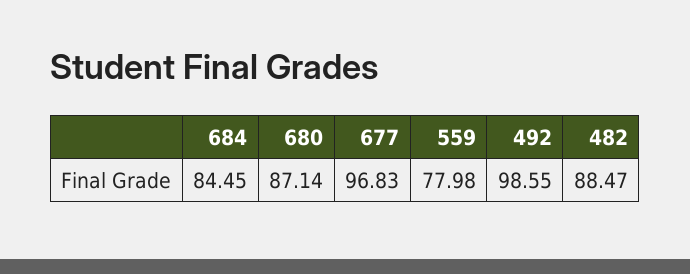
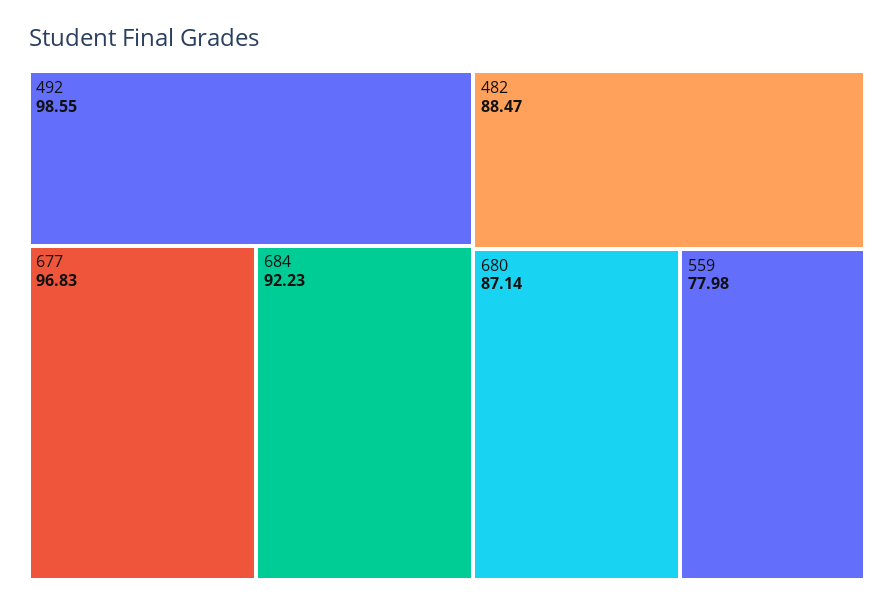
  {
-   "684": 84.45,
+   "684": 92.23,
    "680": 87.14,
    "677": 96.83,
    "559": 77.98,
    "492": 98.55,
    "482": 88.47
  }

